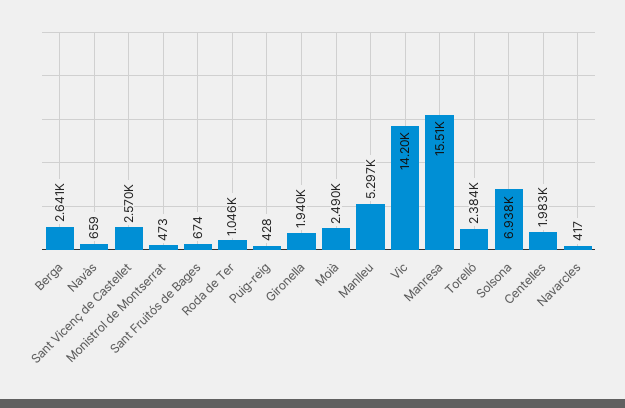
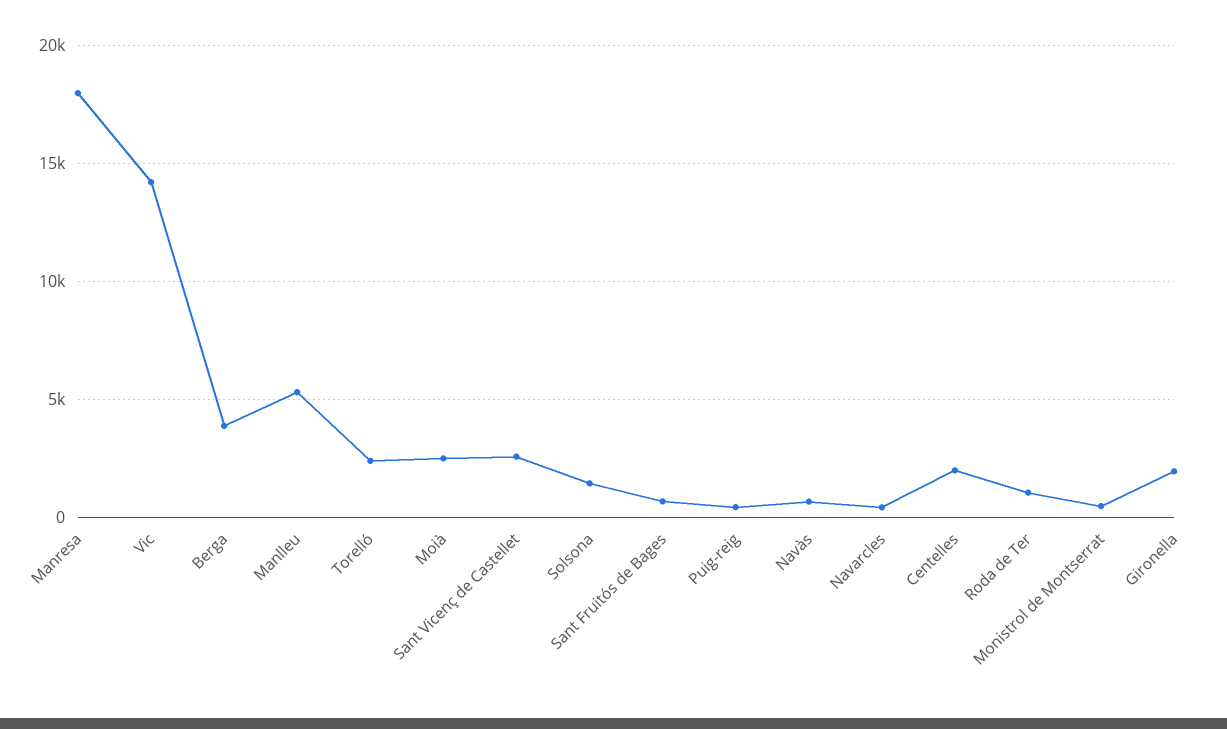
  {
-   "Berga": 2641,
+   "Berga": 4000,
    "Navàs": 659,
    "Sant Vicenç de Castellet": 2570,
    "Monistrol de Montserrat": 473,
    "Sant Fruitós de Bages": 674,
    "Roda de Ter": 1046,
    "Puig-reig": 428,
    "Gironella": 1940,
    "Moià": 2490,
    "Manlleu": 5297,
    "Vic": 14200,
-   "Manresa": 15510,
+   "Manresa": 18000,
    "Torelló": 2384,
-   "Solsona": 6938,
+   "Solsona": 1500,
    "Centelles": 1983,
    "Navarcles": 417
  }

